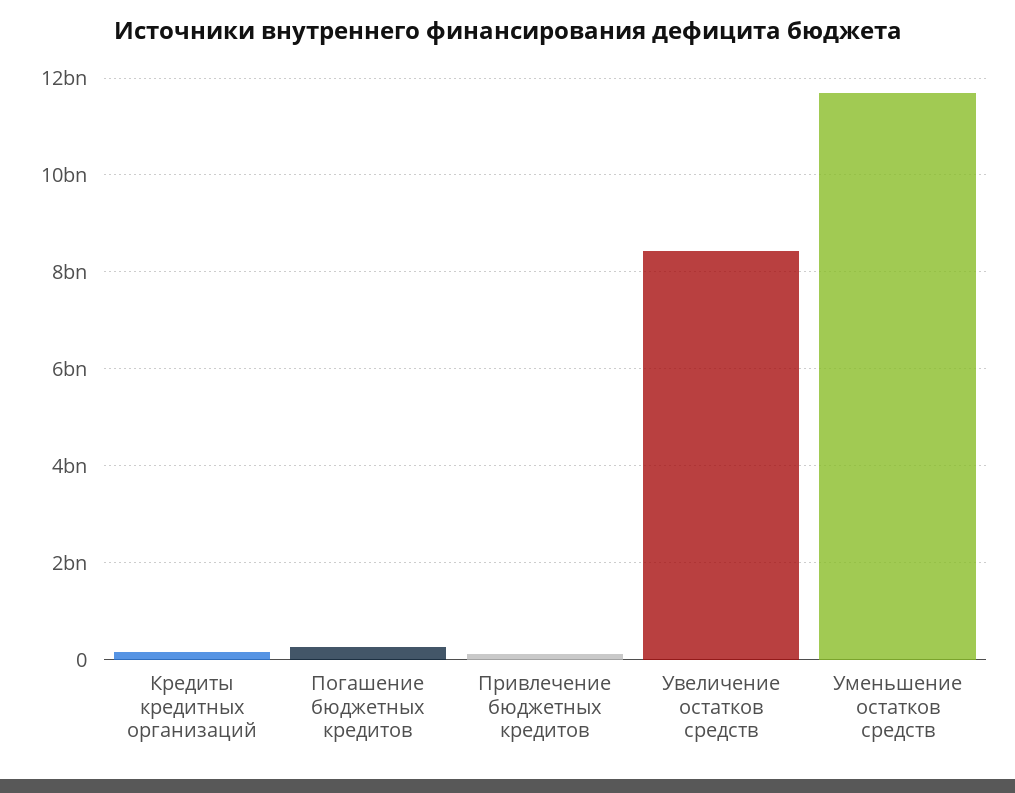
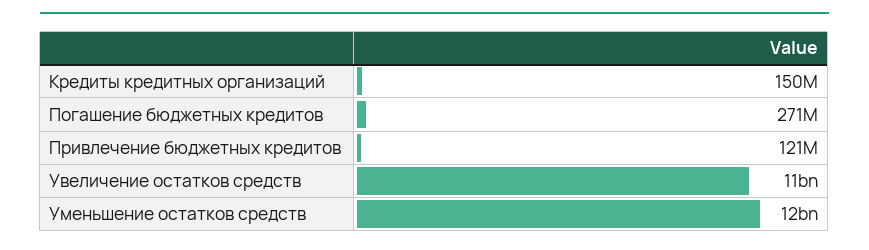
  {
    "Кредиты кредитных организаций": 150000000,
    "Погашение бюджетных кредитов": 271000000,
    "Привлечение бюджетных кредитов": 121000000,
-   "Увеличение остатков средств": 8400000000,
+   "Увеличение остатков средств": 11000000000,
    "Уменьшение остатков средств": 12000000000
  }

